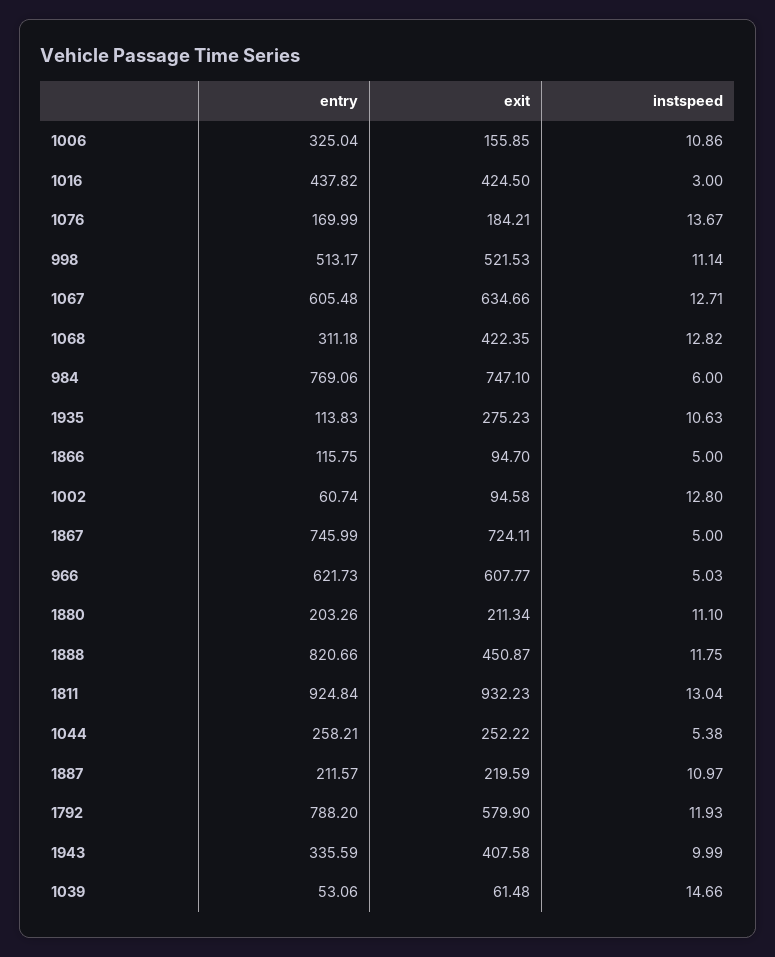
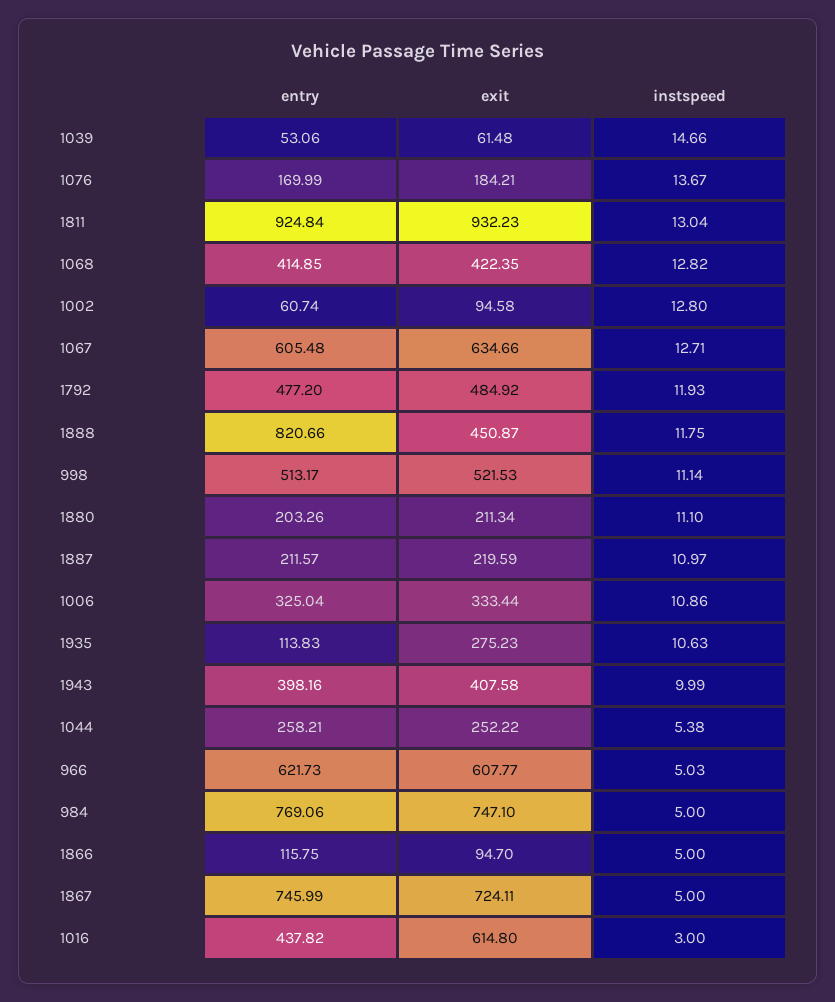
  {
    "entry": {
      "1006": 325.04,
      "1016": 437.82,
      "1076": 169.99,
      "998": 513.17,
      "1067": 605.48,
-     "1068": 311.18,
+     "1068": 414.85,
      "984": 769.06,
      "1935": 113.83,
      "1866": 115.75,
      "1002": 60.74,
      "1867": 745.99,
      "966": 621.73,
      "1880": 203.26,
      "1888": 820.66,
      "1811": 924.84,
      "1044": 258.21,
      "1887": 211.57,
-     "1792": 788.2,
+     "1792": 477.2,
-     "1943": 335.59,
+     "1943": 398.16,
      "1039": 53.06
    },
    "exit": {
-     "1006": 155.85,
+     "1006": 333.44,
-     "1016": 424.5,
+     "1016": 614.8,
      "1076": 184.21,
      "998": 521.53,
      "1067": 634.66,
      "1068": 422.35,
      "984": 747.1,
      "1935": 275.23,
      "1866": 94.7,
      "1002": 94.58,
      "1867": 724.11,
      "966": 607.77,
      "1880": 211.34,
      "1888": 450.87,
      "1811": 932.23,
      "1044": 252.22,
      "1887": 219.59,
-     "1792": 579.9,
+     "1792": 484.92,
      "1943": 407.58,
      "1039": 61.48
    },
    "instspeed": {
      "1006": 10.86,
      "1016": 3,
      "1076": 13.67,
      "998": 11.14,
      "1067": 12.71,
      "1068": 12.82,
-     "984": 6,
+     "984": 5,
      "1935": 10.63,
      "1866": 5,
      "1002": 12.8,
      "1867": 5,
      "966": 5.03,
      "1880": 11.1,
      "1888": 11.75,
      "1811": 13.04,
      "1044": 5.38,
      "1887": 10.97,
      "1792": 11.93,
      "1943": 9.99,
      "1039": 14.66
    }
  }

